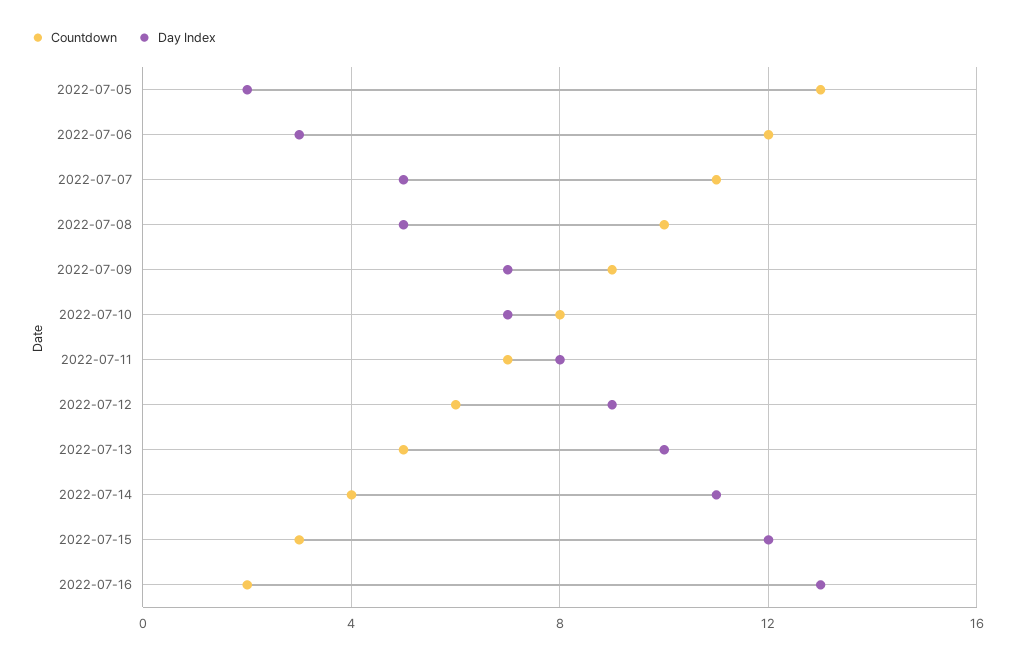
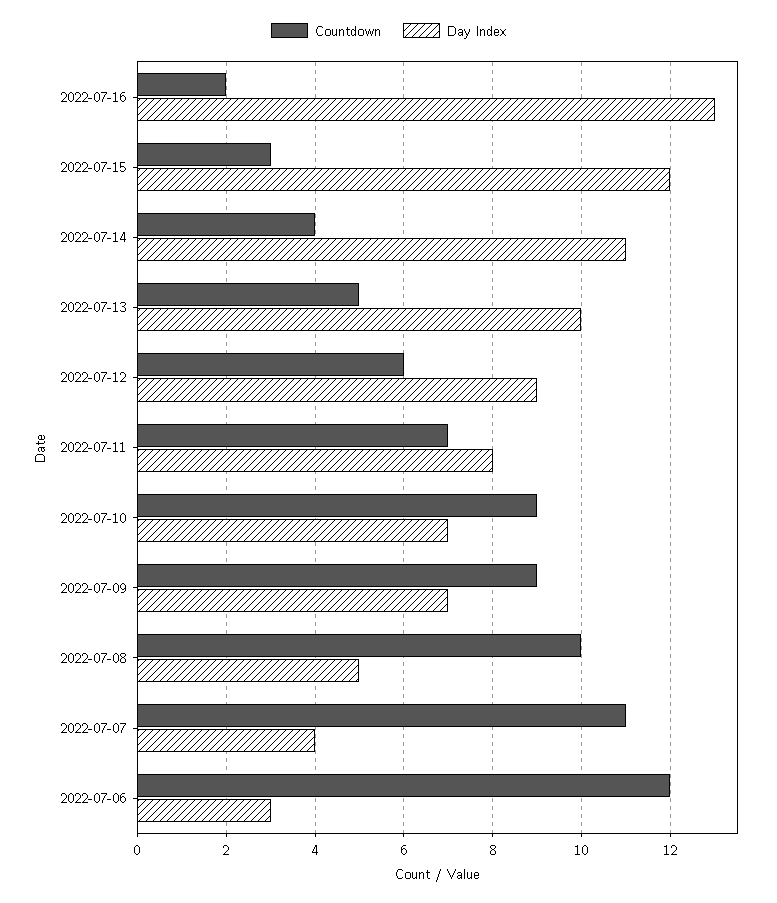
  {
    "Countdown": {
-     "2022-07-05": 13,
      "2022-07-06": 12,
      "2022-07-07": 11,
      "2022-07-08": 10,
      "2022-07-09": 9,
-     "2022-07-10": 8,
+     "2022-07-10": 9,
      "2022-07-11": 7,
      "2022-07-12": 6,
      "2022-07-13": 5,
      "2022-07-14": 4,
      "2022-07-15": 3,
      "2022-07-16": 2
    },
    "Day Index": {
-     "2022-07-05": 2,
      "2022-07-06": 3,
-     "2022-07-07": 5,
+     "2022-07-07": 4,
      "2022-07-08": 5,
      "2022-07-09": 7,
      "2022-07-10": 7,
      "2022-07-11": 8,
      "2022-07-12": 9,
      "2022-07-13": 10,
      "2022-07-14": 11,
      "2022-07-15": 12,
      "2022-07-16": 13
    }
  }

